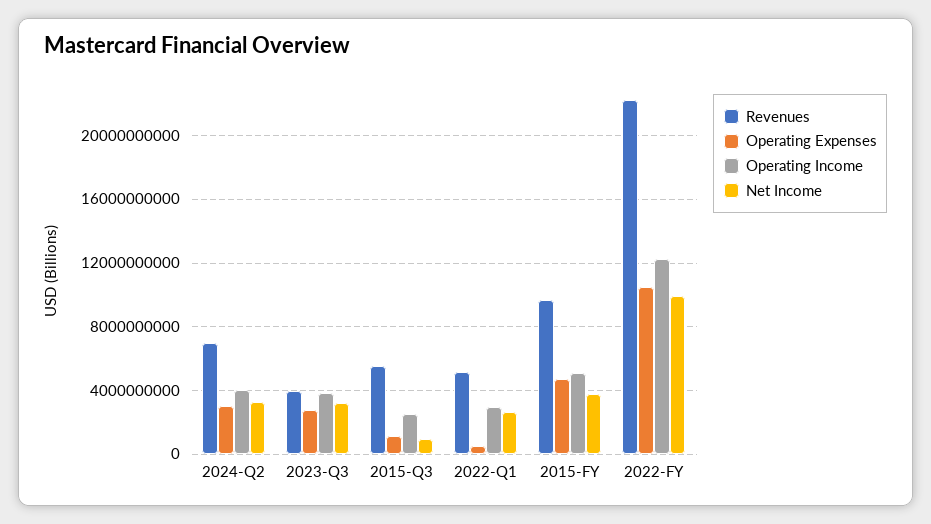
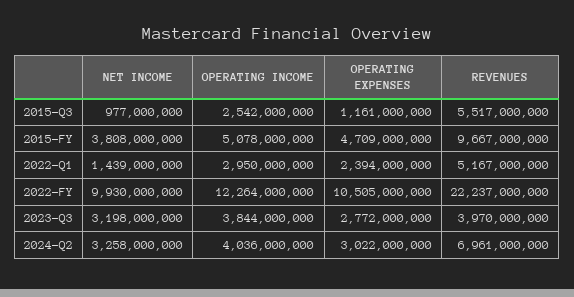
  {
    "Revenues": {
      "2024-Q2": 6961000000,
      "2023-Q3": 3970000000,
      "2015-Q3": 5517000000,
      "2022-Q1": 5167000000,
      "2015-FY": 9667000000,
      "2022-FY": 22237000000
    },
    "Operating Expenses": {
      "2024-Q2": 3022000000,
      "2023-Q3": 2772000000,
      "2015-Q3": 1161000000,
-     "2022-Q1": 500000000,
+     "2022-Q1": 2394000000,
      "2015-FY": 4709000000,
      "2022-FY": 10505000000
    },
    "Operating Income": {
      "2024-Q2": 4036000000,
      "2023-Q3": 3844000000,
      "2015-Q3": 2542000000,
      "2022-Q1": 2950000000,
      "2015-FY": 5078000000,
      "2022-FY": 12264000000
    },
    "Net Income": {
      "2024-Q2": 3258000000,
      "2023-Q3": 3198000000,
      "2015-Q3": 977000000,
-     "2022-Q1": 2500000000,
+     "2022-Q1": 1439000000,
      "2015-FY": 3808000000,
      "2022-FY": 9930000000
    }
  }

